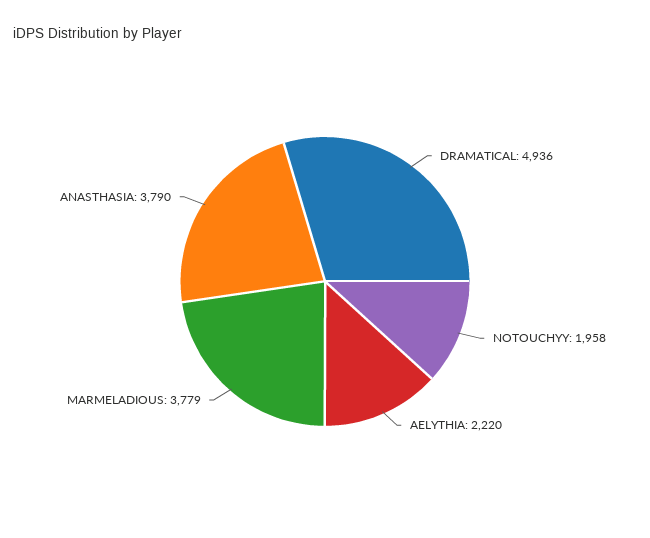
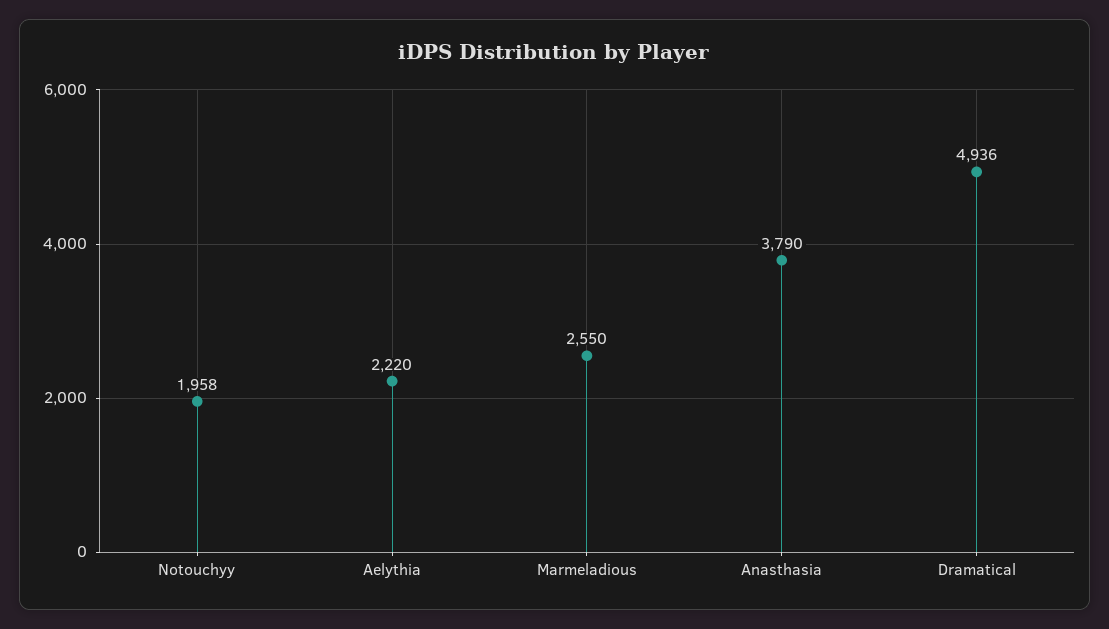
  {
    "DRAMATICAL": 4936,
    "NOTOUCHYY": 1958,
    "AELYTHIA": 2220,
-   "MARMELADIOUS": 3779,
+   "MARMELADIOUS": 2550,
    "ANASTHASIA": 3790
  }

